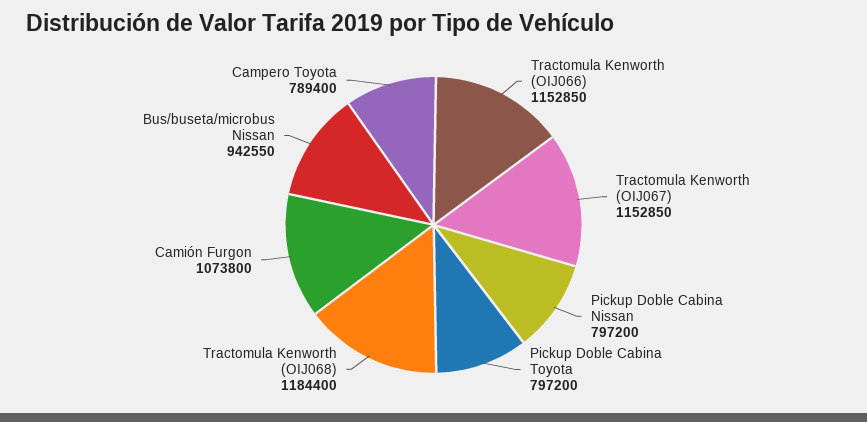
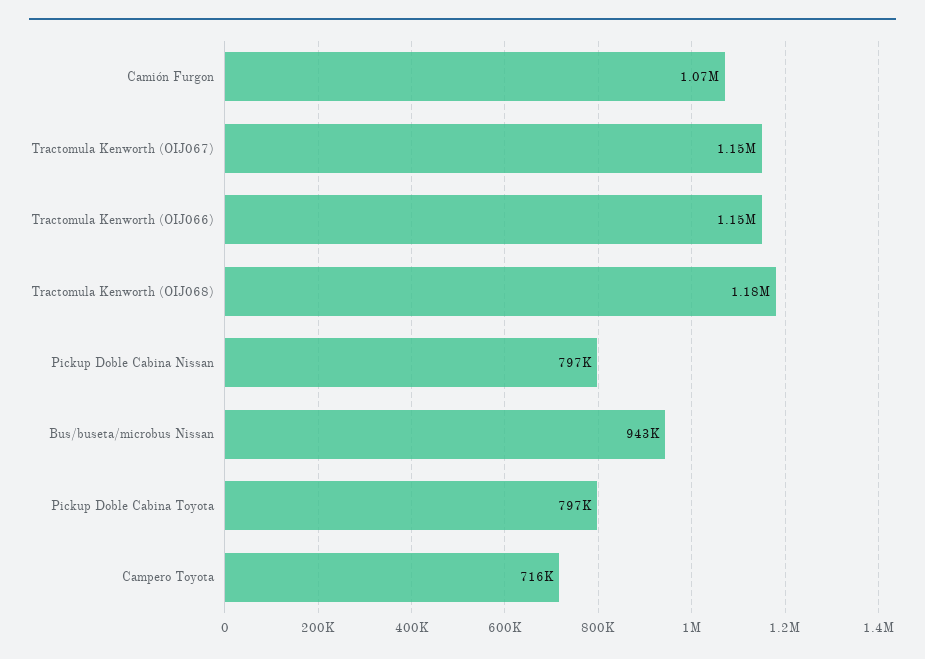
  {
    "Tractomula Kenworth (OIJ066)": 1152850,
    "Tractomula Kenworth (OIJ067)": 1152850,
    "Pickup Doble Cabina Nissan": 797200,
    "Pickup Doble Cabina Toyota": 797200,
    "Tractomula Kenworth (OIJ068)": 1184400,
    "Camión Furgon": 1073800,
    "Bus/buseta/microbus Nissan": 942550,
-   "Campero Toyota": 789400
+   "Campero Toyota": 716000
  }

